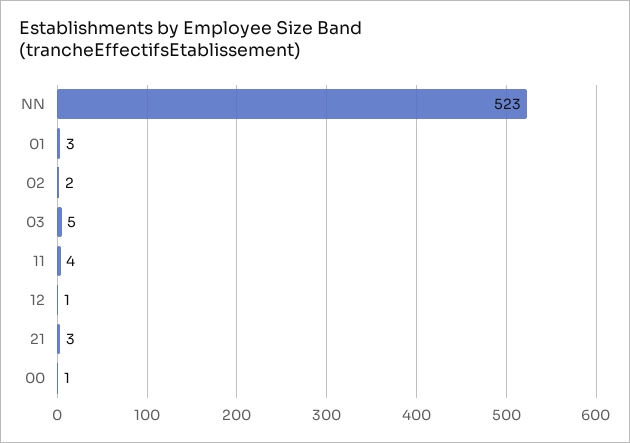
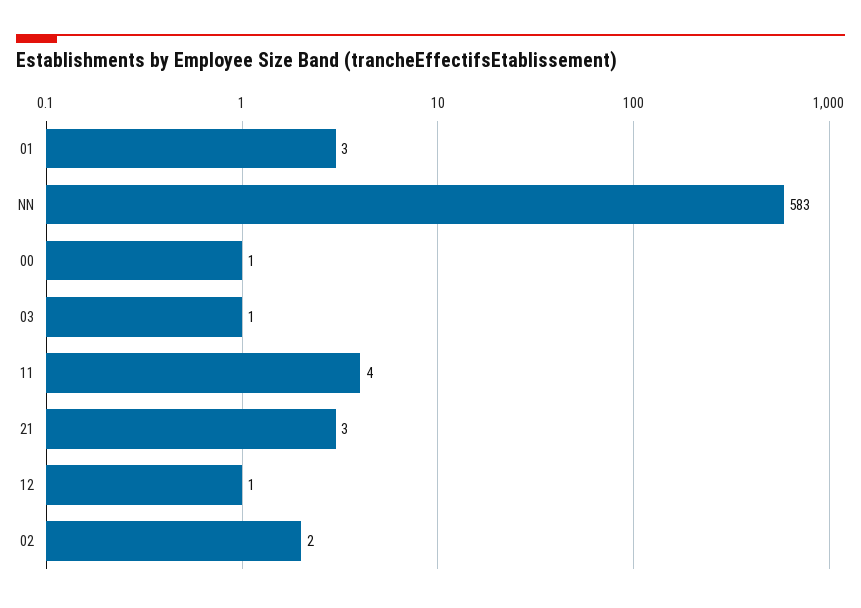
  {
-   "NN": 523,
+   "NN": 583,
    "01": 3,
    "02": 2,
-   "03": 5,
+   "03": 1,
    "11": 4,
    "12": 1,
    "21": 3,
    "00": 1
  }

